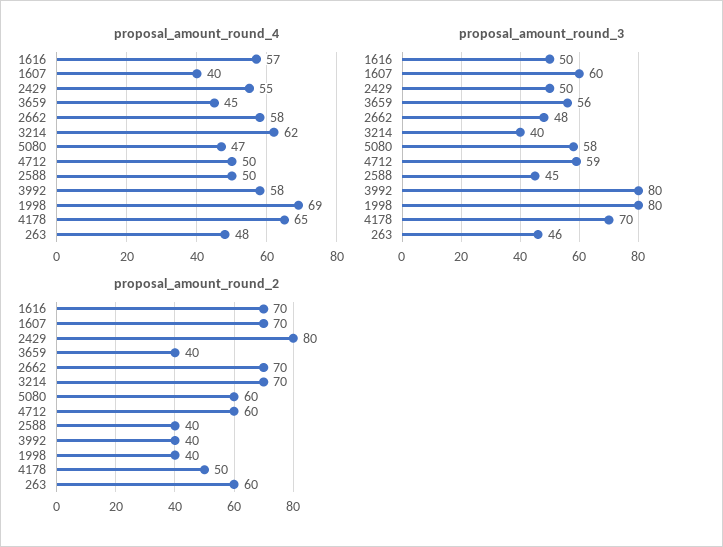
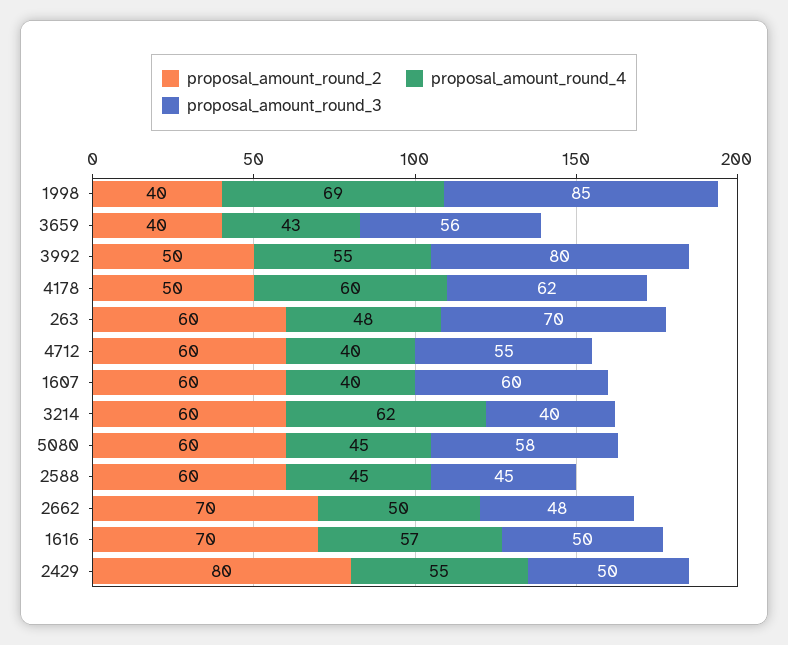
  {
    "proposal_amount_round_4": {
      "1616": 57,
      "1607": 40,
      "2429": 55,
-     "3659": 45,
+     "3659": 43,
-     "2662": 58,
+     "2662": 50,
      "3214": 62,
-     "5080": 47,
+     "5080": 45,
-     "4712": 50,
+     "4712": 40,
-     "2588": 50,
+     "2588": 45,
-     "3992": 58,
+     "3992": 55,
      "1998": 69,
-     "4178": 65,
+     "4178": 60,
      "263": 48
    },
    "proposal_amount_round_3": {
      "1616": 50,
      "1607": 60,
      "2429": 50,
      "3659": 56,
      "2662": 48,
      "3214": 40,
      "5080": 58,
-     "4712": 59,
+     "4712": 55,
      "2588": 45,
      "3992": 80,
-     "1998": 80,
+     "1998": 85,
-     "4178": 70,
+     "4178": 62,
-     "263": 46
+     "263": 70
    },
    "proposal_amount_round_2": {
      "1616": 70,
-     "1607": 70,
+     "1607": 60,
      "2429": 80,
      "3659": 40,
      "2662": 70,
-     "3214": 70,
+     "3214": 60,
      "5080": 60,
      "4712": 60,
-     "2588": 40,
+     "2588": 60,
-     "3992": 40,
+     "3992": 50,
      "1998": 40,
      "4178": 50,
      "263": 60
    }
  }

